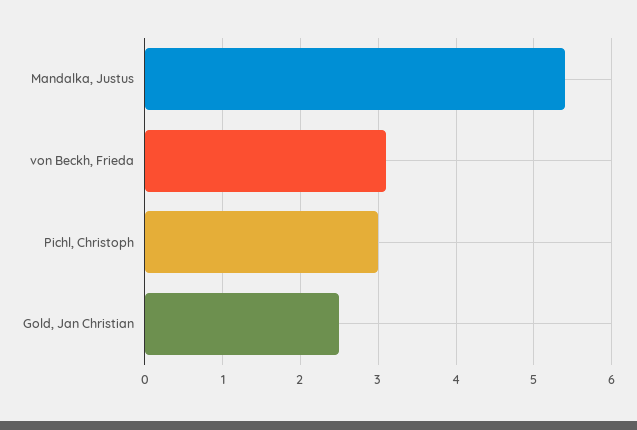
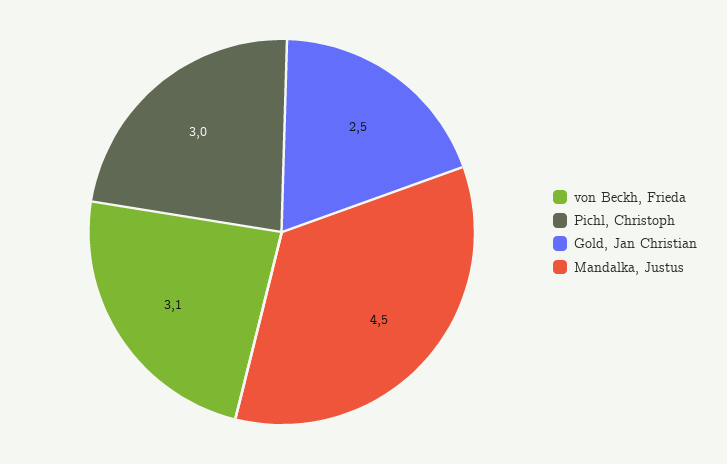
  {
-   "Mandalka, Justus": 5.4,
+   "Mandalka, Justus": 4.5,
    "von Beckh, Frieda": 3.1,
    "Pichl, Christoph": 3,
    "Gold, Jan Christian": 2.5
  }

